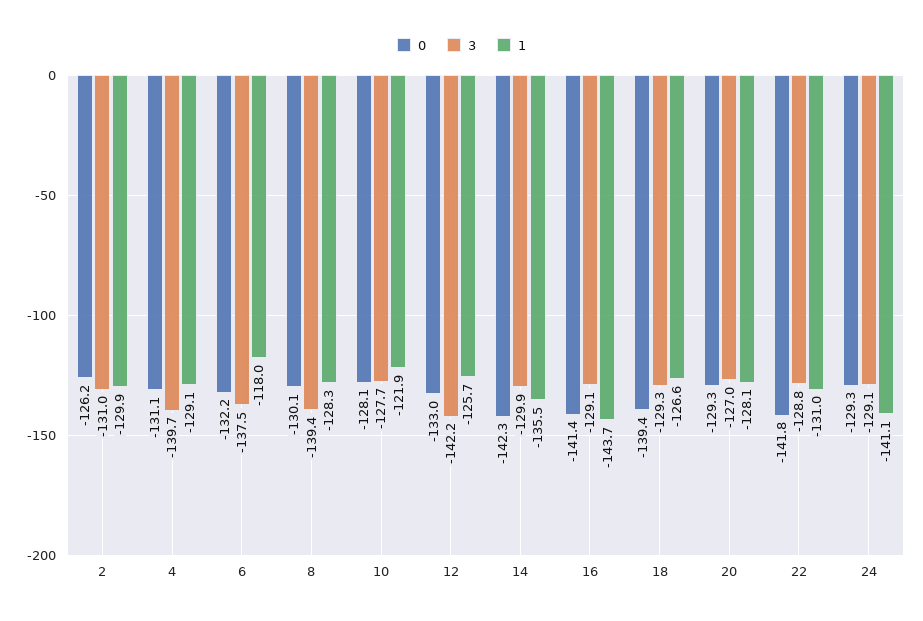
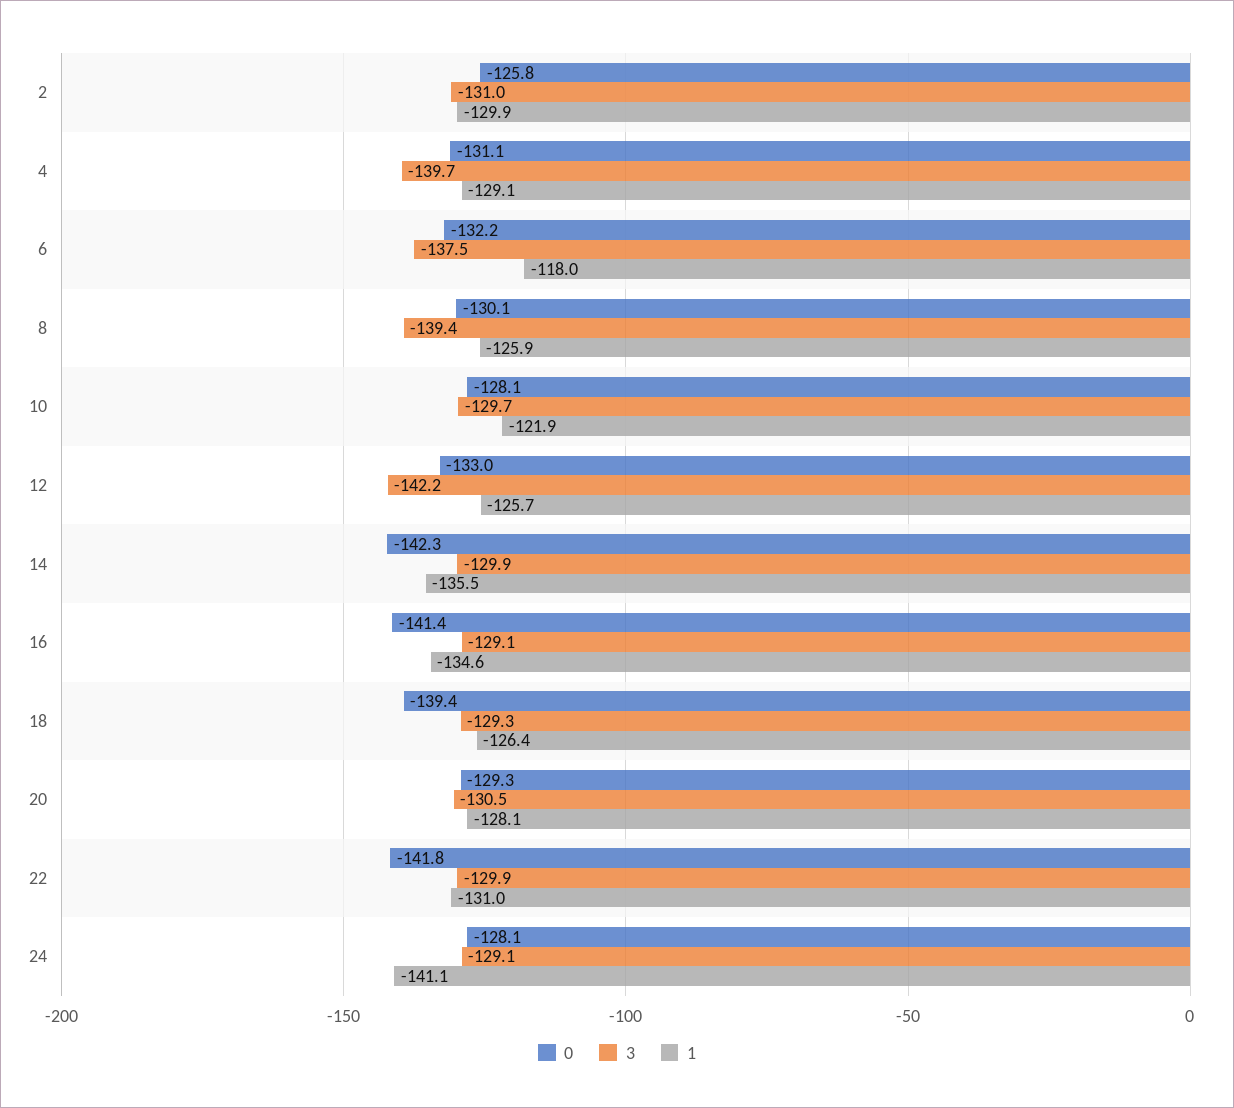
  {
    "0": {
-     "2": -126.2,
+     "2": -125.8,
      "4": -131.1,
      "6": -132.2,
      "8": -130.1,
      "10": -128.1,
      "12": -133,
      "14": -142.3,
      "16": -141.4,
      "18": -139.4,
      "20": -129.3,
      "22": -141.8,
-     "24": -129.3
+     "24": -128.1
    },
    "3": {
      "2": -131,
      "4": -139.7,
      "6": -137.5,
      "8": -139.4,
-     "10": -127.7,
+     "10": -129.7,
      "12": -142.2,
      "14": -129.9,
      "16": -129.1,
      "18": -129.3,
-     "20": -127,
+     "20": -130.5,
-     "22": -128.8,
+     "22": -129.9,
      "24": -129.1
    },
    "1": {
      "2": -129.9,
      "4": -129.1,
      "6": -118,
-     "8": -128.3,
+     "8": -125.9,
      "10": -121.9,
      "12": -125.7,
      "14": -135.5,
-     "16": -143.7,
+     "16": -134.6,
-     "18": -126.6,
+     "18": -126.4,
      "20": -128.1,
      "22": -131,
      "24": -141.1
    }
  }

